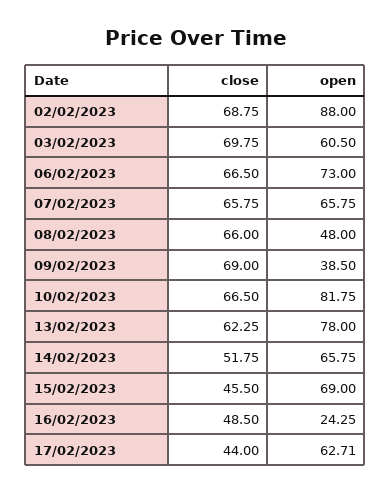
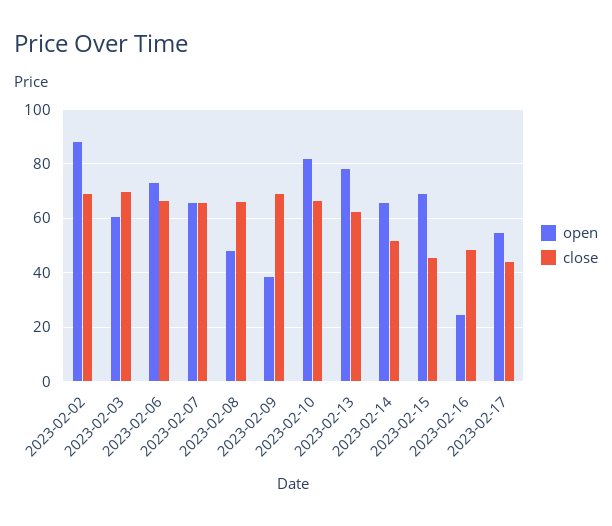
  {
    "close": {
      "02/02/2023": 68.75,
      "03/02/2023": 69.75,
      "06/02/2023": 66.5,
      "07/02/2023": 65.75,
      "08/02/2023": 66,
      "09/02/2023": 69,
      "10/02/2023": 66.5,
      "13/02/2023": 62.25,
      "14/02/2023": 51.75,
      "15/02/2023": 45.5,
      "16/02/2023": 48.5,
      "17/02/2023": 44
    },
    "open": {
      "02/02/2023": 88,
      "03/02/2023": 60.5,
      "06/02/2023": 73,
      "07/02/2023": 65.75,
      "08/02/2023": 48,
      "09/02/2023": 38.5,
      "10/02/2023": 81.75,
      "13/02/2023": 78,
      "14/02/2023": 65.75,
      "15/02/2023": 69,
      "16/02/2023": 24.25,
-     "17/02/2023": 62.71
+     "17/02/2023": 55
    }
  }

